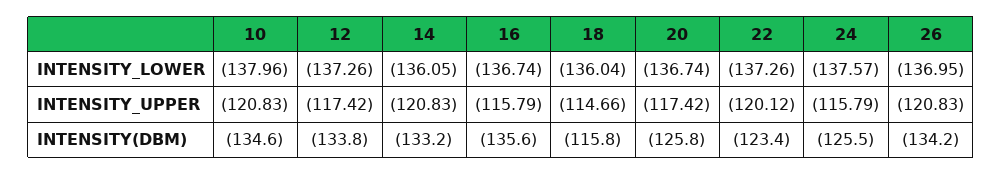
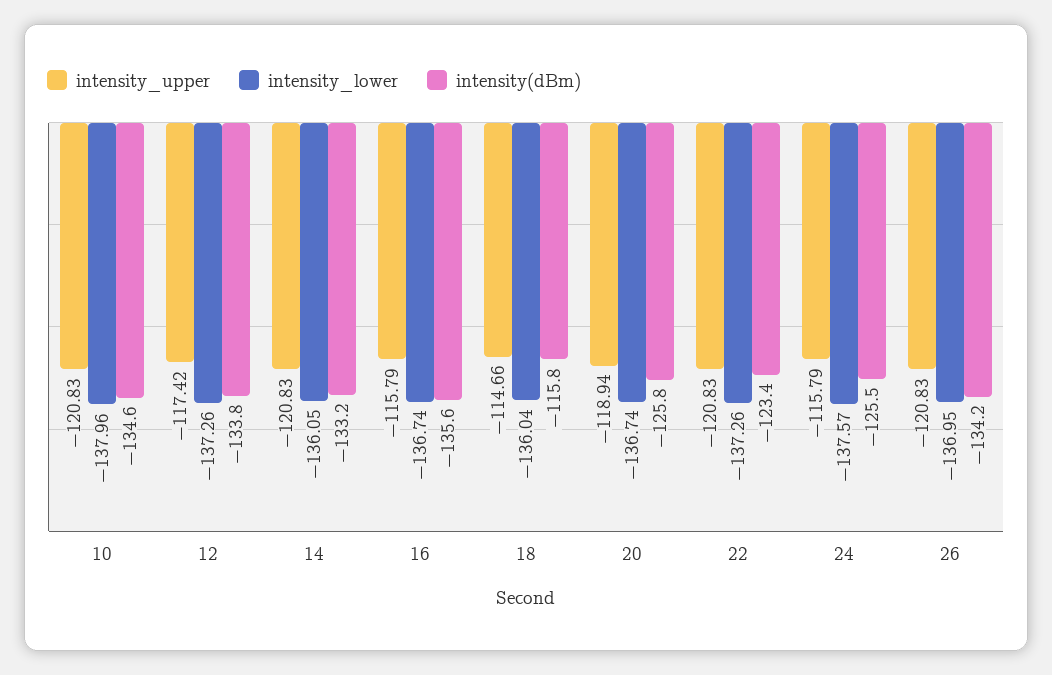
  {
    "INTENSITY_LOWER": {
      "10": -137.96,
      "12": -137.26,
      "14": -136.05,
      "16": -136.74,
      "18": -136.04,
      "20": -136.74,
      "22": -137.26,
      "24": -137.57,
      "26": -136.95
    },
    "INTENSITY_UPPER": {
      "10": -120.83,
      "12": -117.42,
      "14": -120.83,
      "16": -115.79,
      "18": -114.66,
-     "20": -117.42,
+     "20": -118.94,
-     "22": -120.12,
+     "22": -120.83,
      "24": -115.79,
      "26": -120.83
    },
    "INTENSITY(DBM)": {
      "10": -134.6,
      "12": -133.8,
      "14": -133.2,
      "16": -135.6,
      "18": -115.8,
      "20": -125.8,
      "22": -123.4,
      "24": -125.5,
      "26": -134.2
    }
  }

